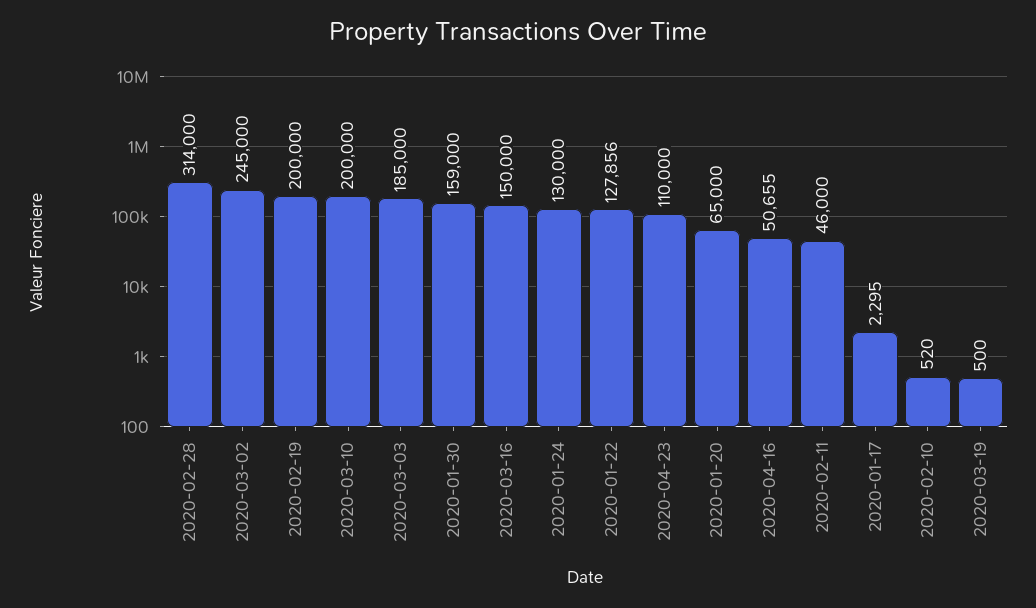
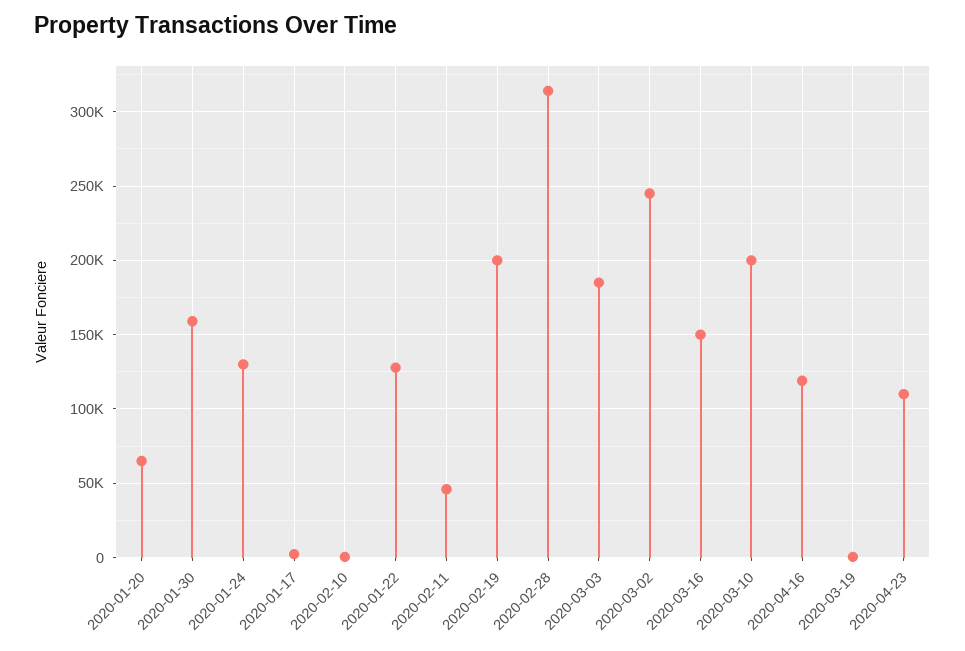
  {
    "2020-02-28": 314000,
    "2020-03-02": 245000,
    "2020-02-19": 200000,
    "2020-03-10": 200000,
    "2020-03-03": 185000,
    "2020-01-30": 159000,
    "2020-03-16": 150000,
    "2020-01-24": 130000,
    "2020-01-22": 127856,
    "2020-04-23": 110000,
    "2020-01-20": 65000,
-   "2020-04-16": 50655,
+   "2020-04-16": 120000,
    "2020-02-11": 46000,
    "2020-01-17": 2295,
    "2020-02-10": 520,
    "2020-03-19": 500
  }

